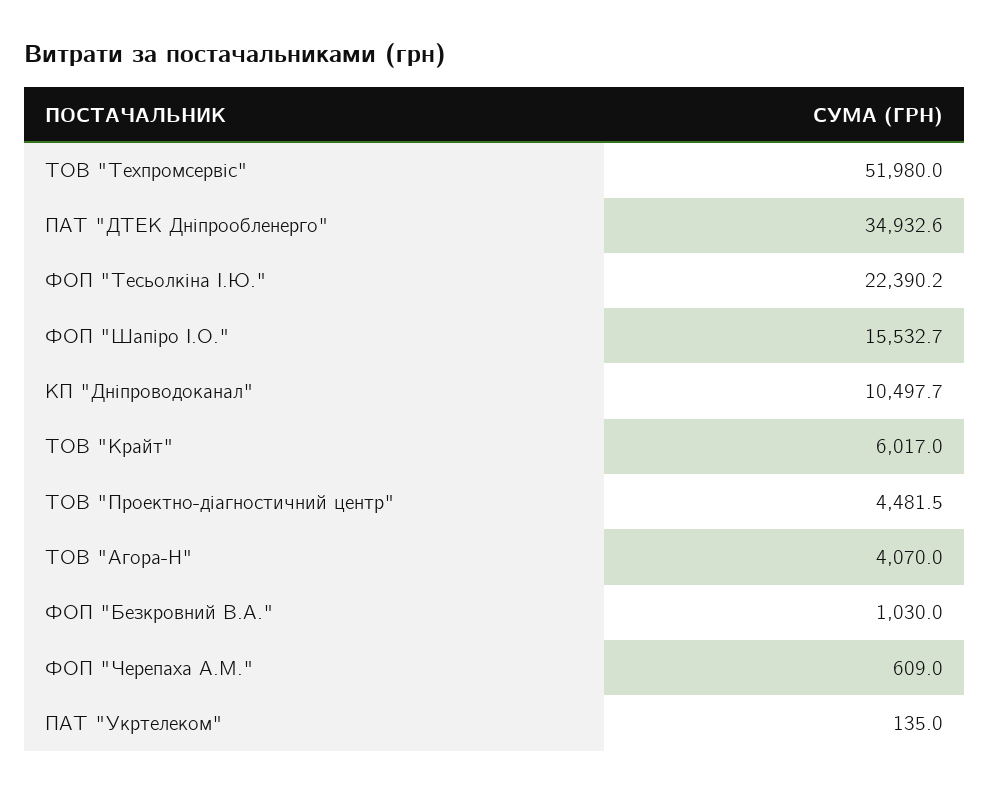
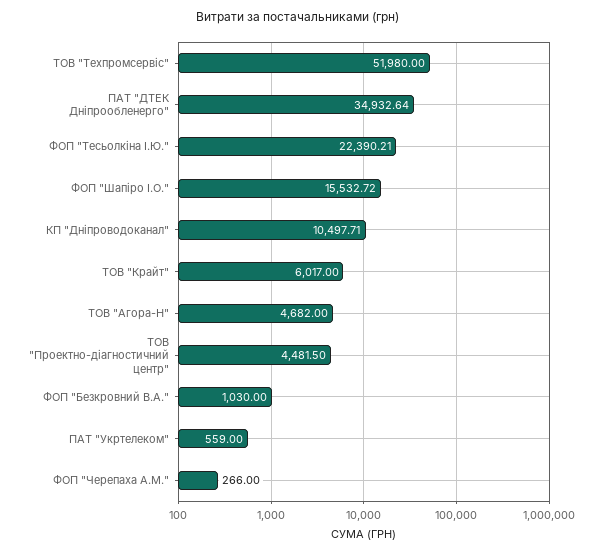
  {
    "ТОВ \"Техпромсервіс\"": 51980,
    "ПАТ \"ДТЕК Дніпрообленерго\"": 34932.64,
    "ФОП \"Тесьолкіна І.Ю.\"": 22390.21,
    "ФОП \"Шапіро І.О.\"": 15532.72,
    "КП \"Дніпроводоканал\"": 10497.71,
    "ТОВ \"Крайт\"": 6017,
    "ТОВ \"Проектно-діагностичний центр\"": 4481.5,
-   "ТОВ \"Агора-Н\"": 4070,
+   "ТОВ \"Агора-Н\"": 4682,
    "ФОП \"Безкровний В.А.\"": 1030,
-   "ФОП \"Черепаха А.М.\"": 609,
+   "ФОП \"Черепаха А.М.\"": 266,
-   "ПАТ \"Укртелеком\"": 135
+   "ПАТ \"Укртелеком\"": 559
  }

